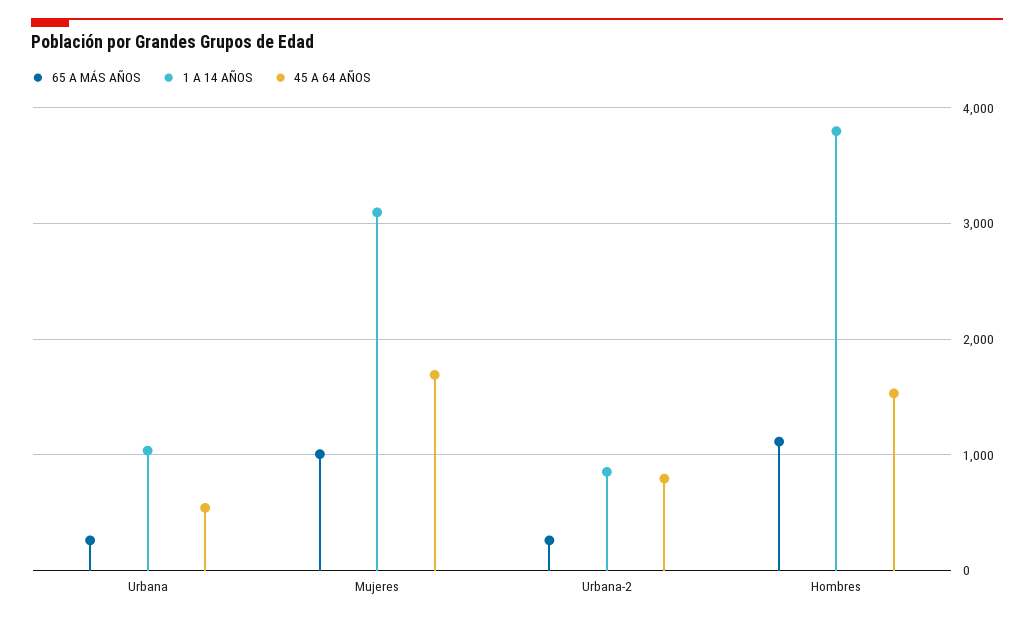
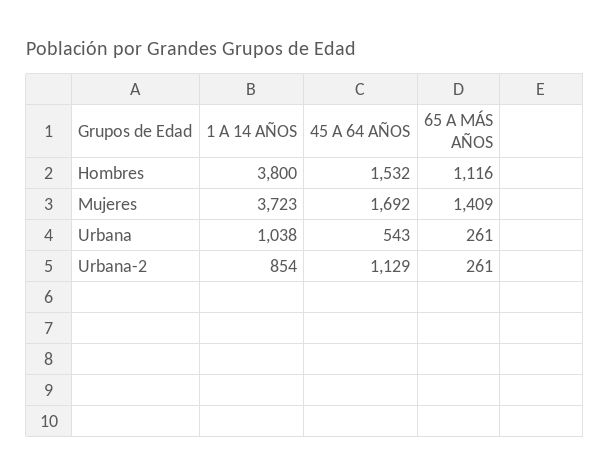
  {
    "65 A MÁS AÑOS": {
      "Urbana": 261,
-     "Mujeres": 1000,
+     "Mujeres": 1409,
      "Urbana-2": 261,
      "Hombres": 1116
    },
    "1 A 14 AÑOS": {
      "Urbana": 1038,
-     "Mujeres": 3100,
+     "Mujeres": 3723,
      "Urbana-2": 854,
      "Hombres": 3800
    },
    "45 A 64 AÑOS": {
      "Urbana": 543,
      "Mujeres": 1692,
-     "Urbana-2": 800,
+     "Urbana-2": 1129,
      "Hombres": 1532
    }
  }

